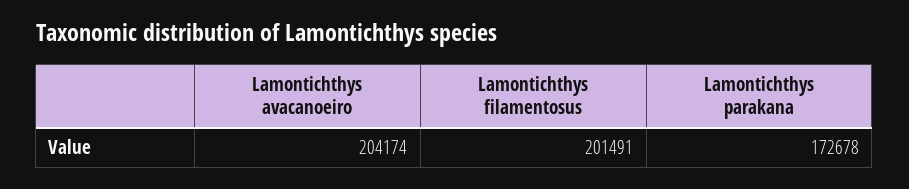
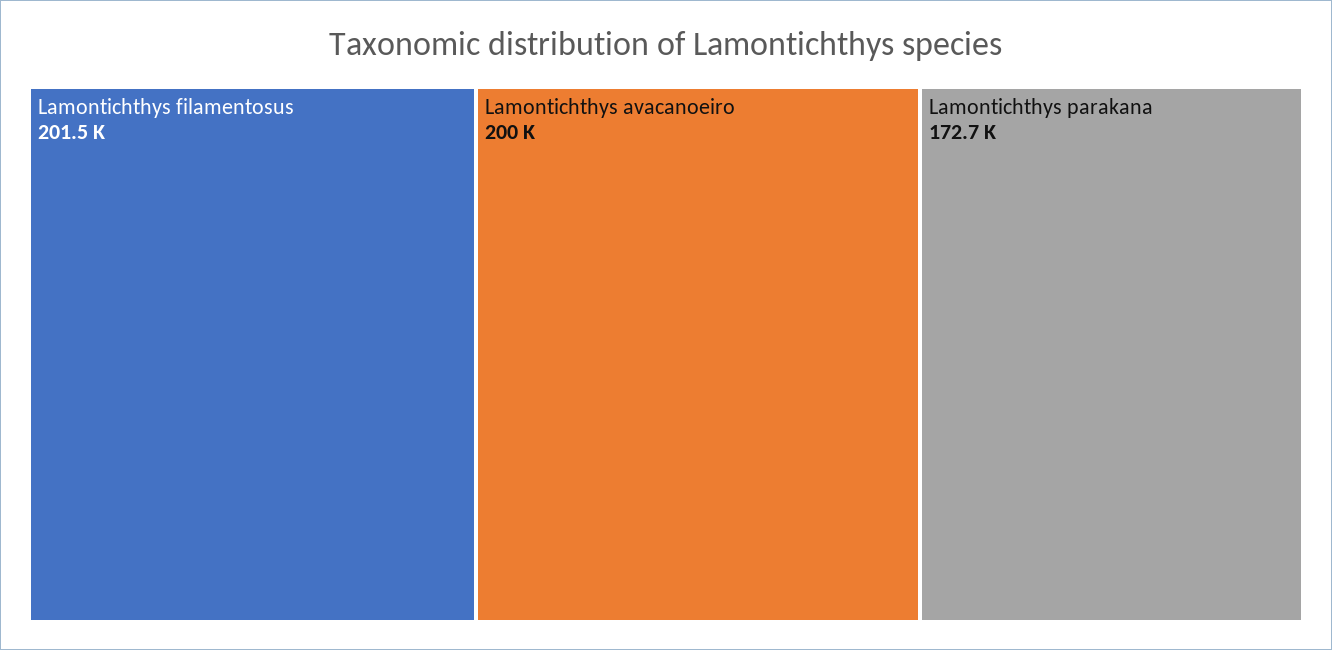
  {
-   "Lamontichthys avacanoeiro": 204174,
+   "Lamontichthys avacanoeiro": 200000,
    "Lamontichthys filamentosus": 201491,
    "Lamontichthys parakana": 172678
  }

